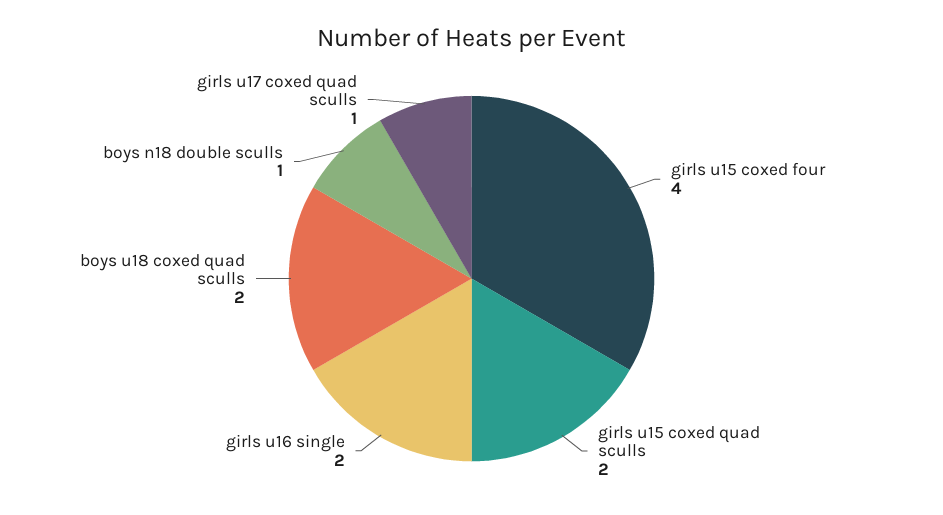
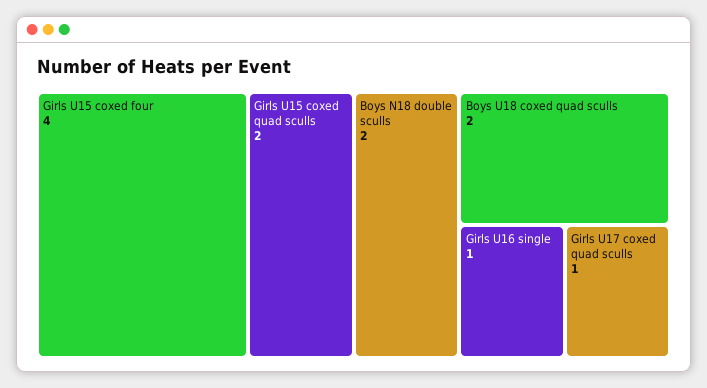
  {
    "girls u15 coxed four": 4,
    "girls u15 coxed quad sculls": 2,
-   "girls u16 single": 2,
+   "girls u16 single": 1,
    "boys u18 coxed quad sculls": 2,
-   "boys n18 double sculls": 1,
+   "boys n18 double sculls": 2,
    "girls u17 coxed quad sculls": 1
  }

